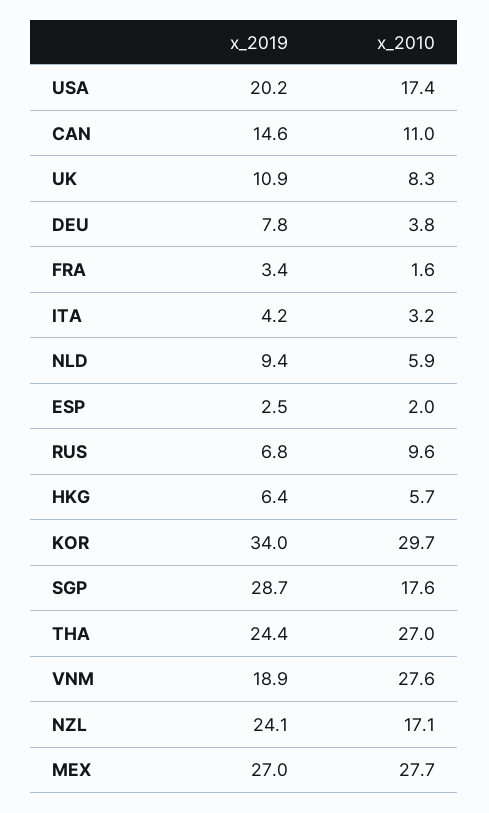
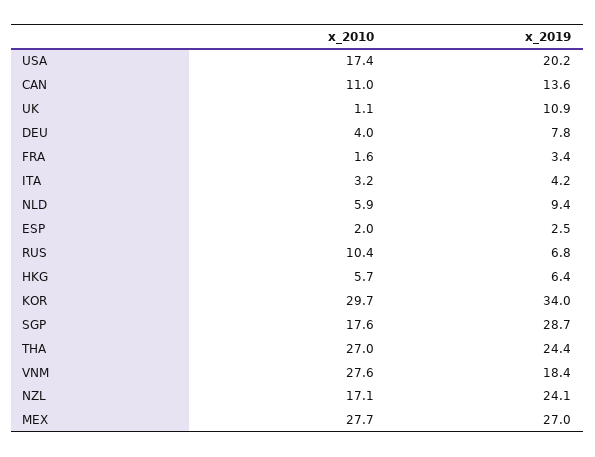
  {
    "x_2019": {
      "USA": 20.2,
-     "CAN": 14.6,
+     "CAN": 13.6,
      "UK": 10.9,
      "DEU": 7.8,
      "FRA": 3.4,
      "ITA": 4.2,
      "NLD": 9.4,
      "ESP": 2.5,
      "RUS": 6.8,
      "HKG": 6.4,
      "KOR": 34,
      "SGP": 28.7,
      "THA": 24.4,
-     "VNM": 18.9,
+     "VNM": 18.4,
      "NZL": 24.1,
      "MEX": 27
    },
    "x_2010": {
      "USA": 17.4,
      "CAN": 11,
-     "UK": 8.3,
+     "UK": 1.1,
-     "DEU": 3.8,
+     "DEU": 4,
      "FRA": 1.6,
      "ITA": 3.2,
      "NLD": 5.9,
      "ESP": 2,
-     "RUS": 9.6,
+     "RUS": 10.4,
      "HKG": 5.7,
      "KOR": 29.7,
      "SGP": 17.6,
      "THA": 27,
      "VNM": 27.6,
      "NZL": 17.1,
      "MEX": 27.7
    }
  }

